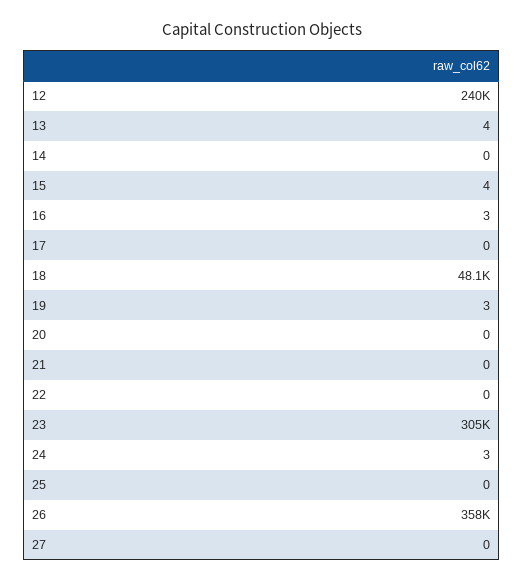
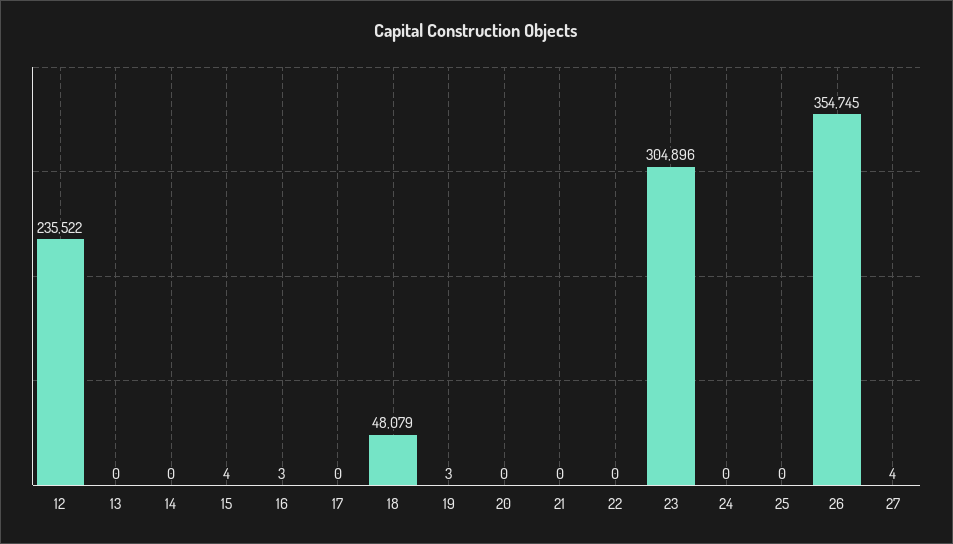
  {
-   "12": 240000,
+   "12": 235522,
-   "13": 4,
+   "13": 0,
    "14": 0,
    "15": 4,
    "16": 3,
    "17": 0,
    "18": 48079,
    "19": 3,
    "20": 0,
    "21": 0,
    "22": 0,
    "23": 304896,
-   "24": 3,
+   "24": 0,
    "25": 0,
-   "26": 358000,
+   "26": 354745,
-   "27": 0
+   "27": 4
  }

